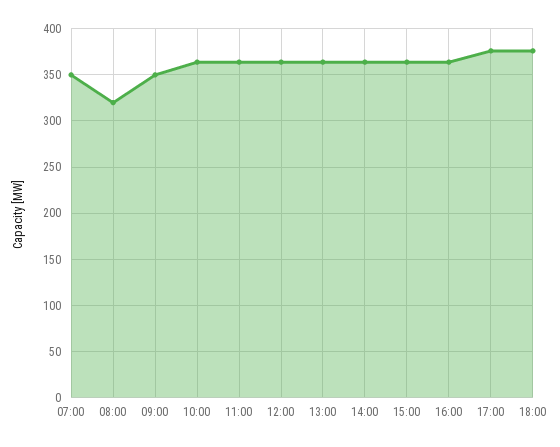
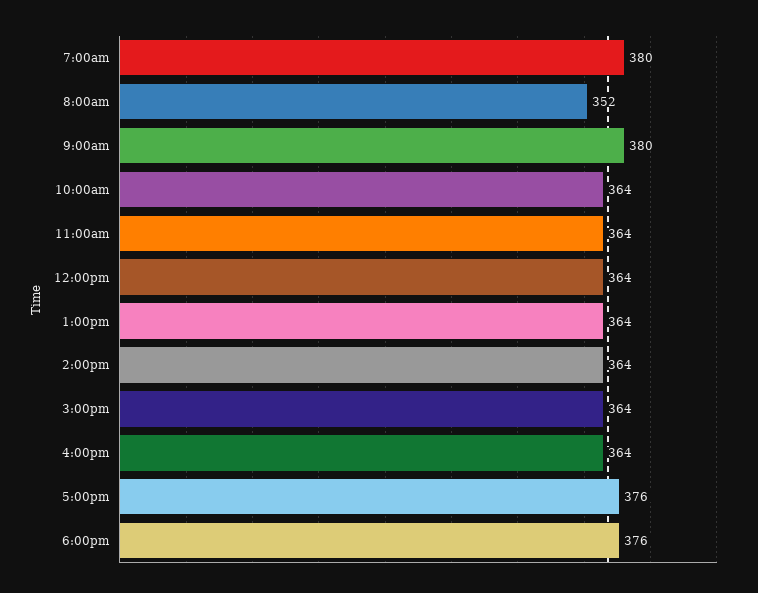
  {
-   "07:00": 350,
+   "07:00": 380,
-   "08:00": 320,
+   "08:00": 352,
-   "09:00": 350,
+   "09:00": 380,
    "10:00": 364,
    "11:00": 364,
    "12:00": 364,
    "13:00": 364,
    "14:00": 364,
    "15:00": 364,
    "16:00": 364,
    "17:00": 376,
    "18:00": 376
  }

